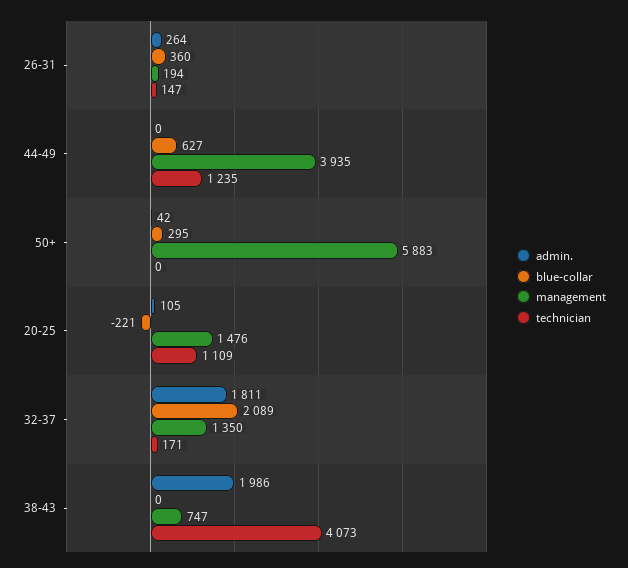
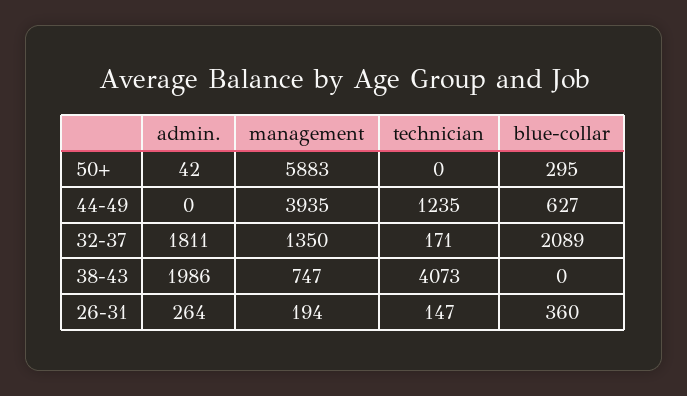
  {
    "admin.": {
      "26-31": 264,
      "44-49": 0,
      "50+": 42,
-     "20-25": 105,
      "32-37": 1811,
      "38-43": 1986
    },
    "blue-collar": {
      "26-31": 360,
      "44-49": 627,
      "50+": 295,
-     "20-25": -221,
      "32-37": 2089,
      "38-43": 0
    },
    "management": {
      "26-31": 194,
      "44-49": 3935,
      "50+": 5883,
-     "20-25": 1476,
      "32-37": 1350,
      "38-43": 747
    },
    "technician": {
      "26-31": 147,
      "44-49": 1235,
      "50+": 0,
-     "20-25": 1109,
      "32-37": 171,
      "38-43": 4073
    }
  }

